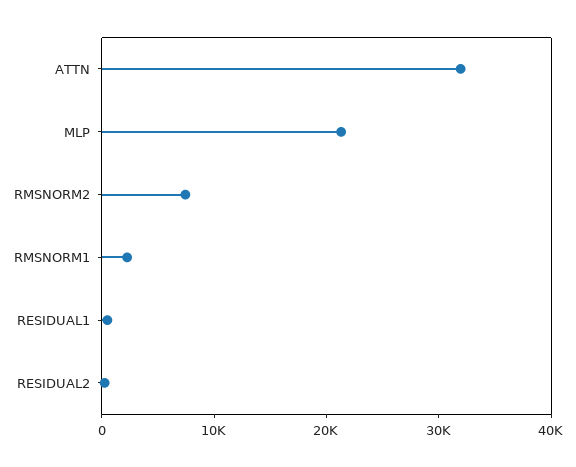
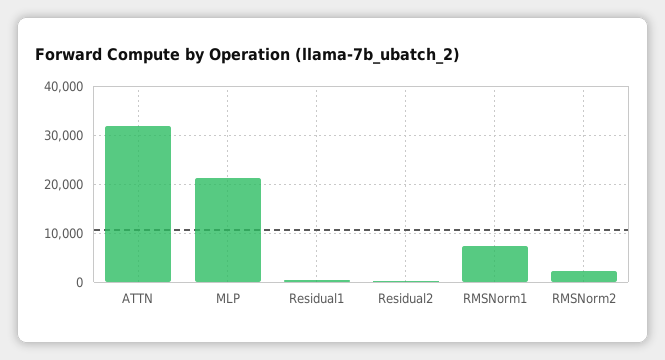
  {
    "ATTN": 32000,
    "MLP": 22000,
-   "RMSNORM2": 8000,
+   "RMSNORM2": 2000,
-   "RMSNORM1": 2000,
+   "RMSNORM1": 8000,
    "RESIDUAL1": 0,
    "RESIDUAL2": 0
  }

